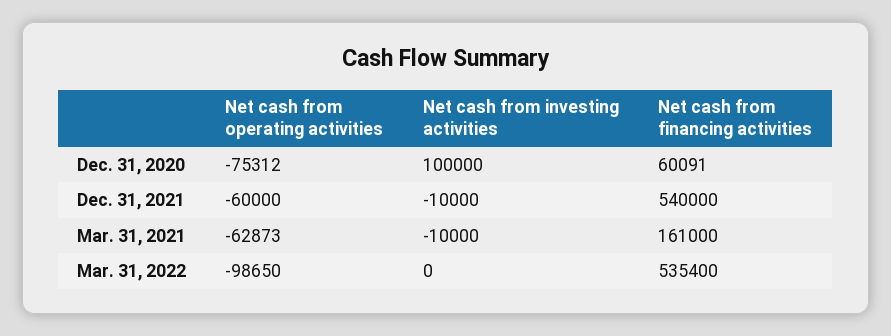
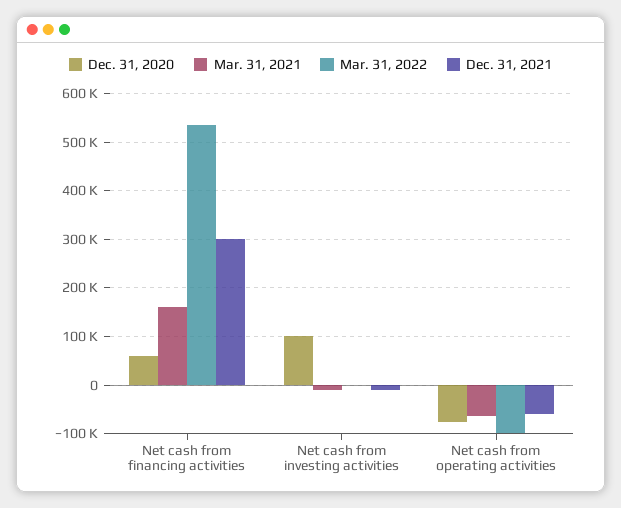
  {
    "Dec. 31, 2020": {
      "Net cash from operating activities": -75312,
      "Net cash from investing activities": 100000,
      "Net cash from financing activities": 60091
    },
    "Dec. 31, 2021": {
      "Net cash from operating activities": -60000,
      "Net cash from investing activities": -10000,
-     "Net cash from financing activities": 540000
+     "Net cash from financing activities": 300000
    },
    "Mar. 31, 2021": {
      "Net cash from operating activities": -62873,
      "Net cash from investing activities": -10000,
      "Net cash from financing activities": 161000
    },
    "Mar. 31, 2022": {
      "Net cash from operating activities": -98650,
      "Net cash from investing activities": 0,
      "Net cash from financing activities": 535400
    }
  }

